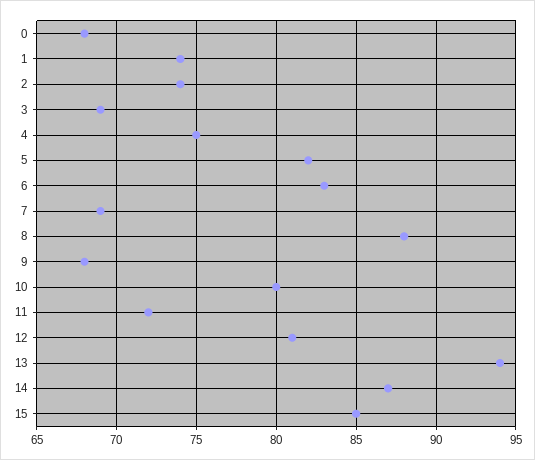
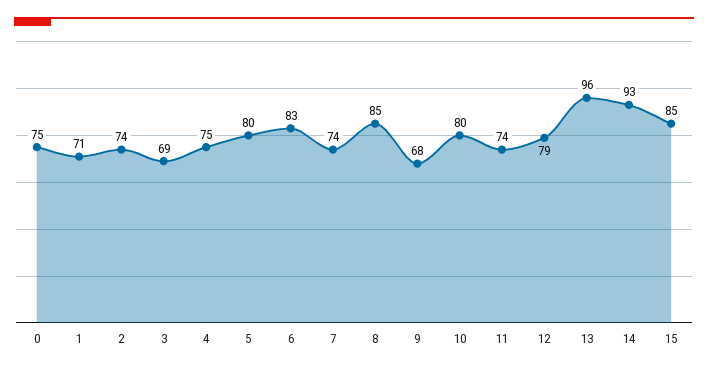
  {
-   "0": 68,
+   "0": 75,
-   "1": 74,
+   "1": 71,
    "2": 74,
    "3": 69,
    "4": 75,
-   "5": 82,
+   "5": 80,
    "6": 83,
-   "7": 69,
+   "7": 74,
-   "8": 88,
+   "8": 85,
    "9": 68,
    "10": 80,
-   "11": 72,
+   "11": 74,
-   "12": 81,
+   "12": 79,
-   "13": 94,
+   "13": 96,
-   "14": 87,
+   "14": 93,
    "15": 85
  }

